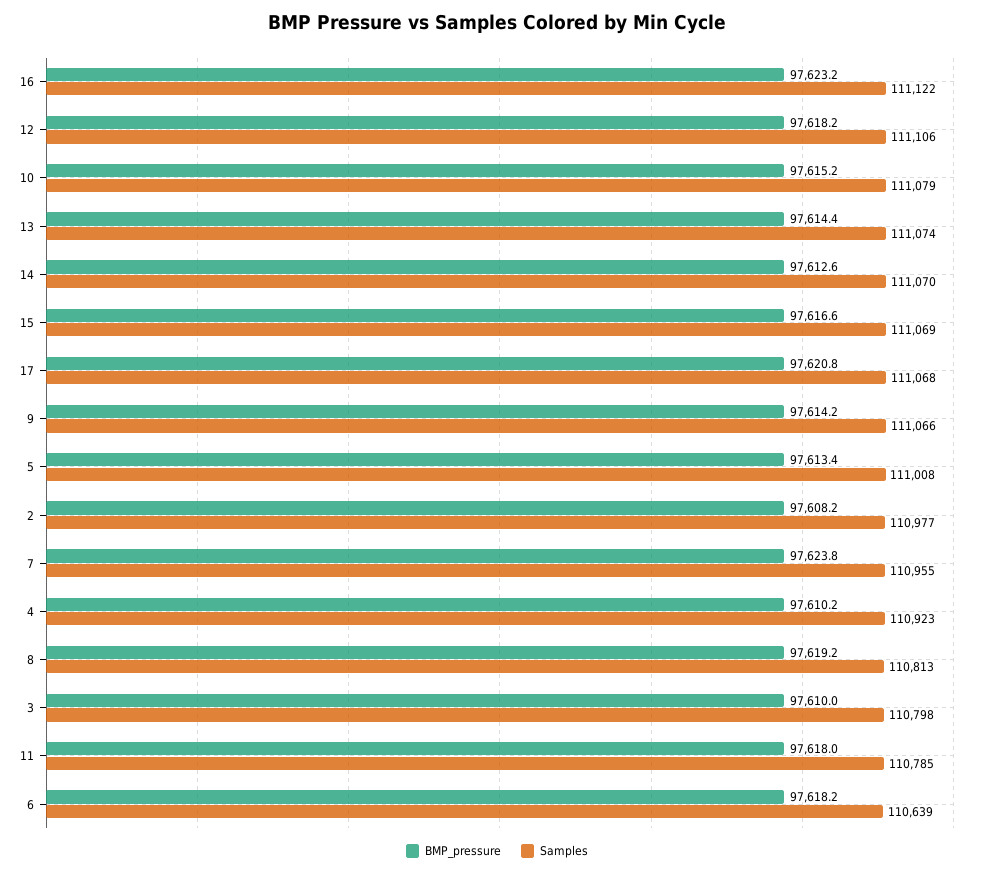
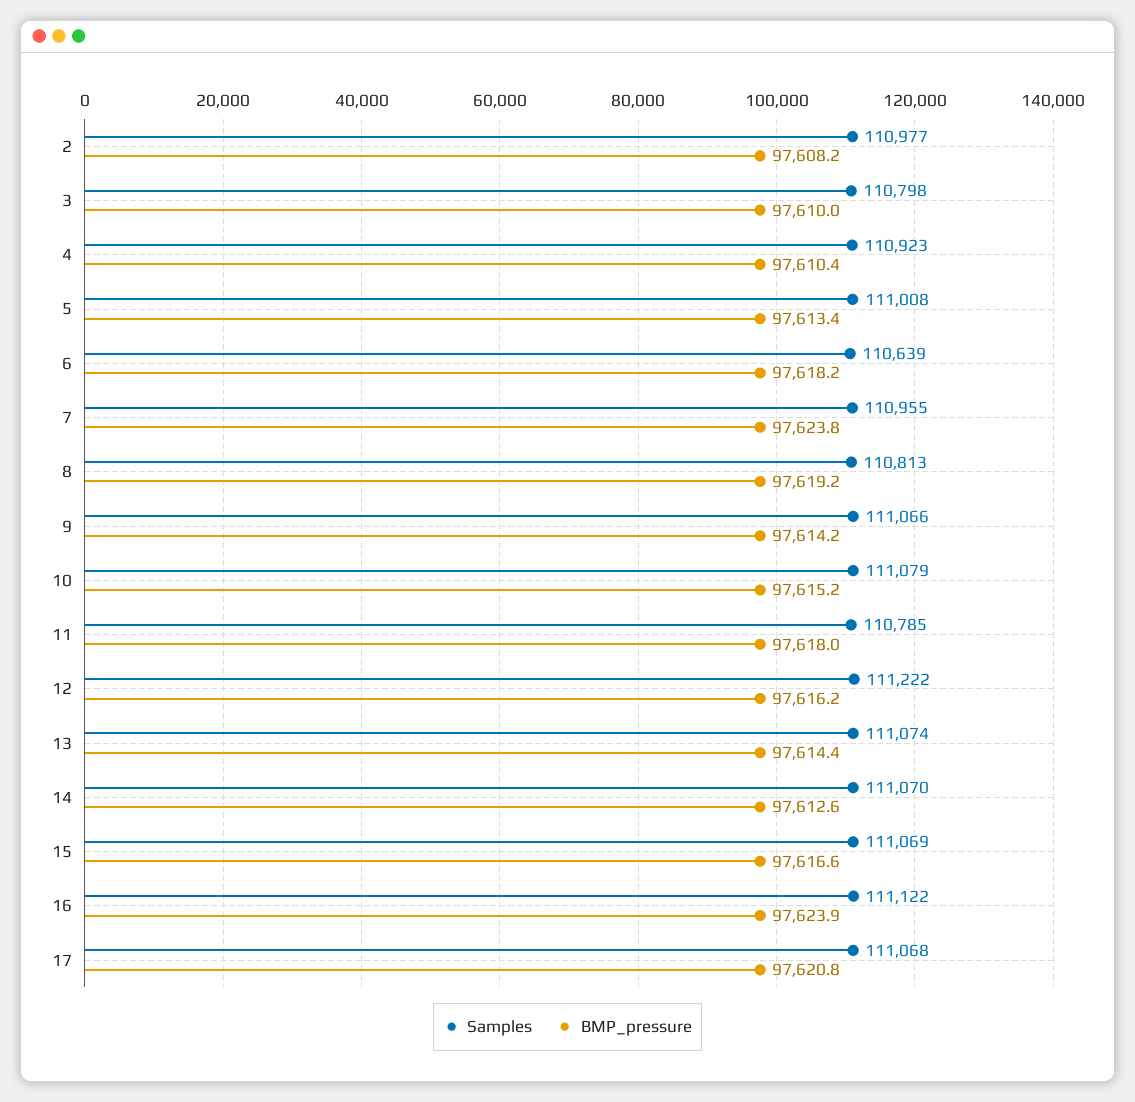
  {
    "BMP_pressure": {
-     "16": 97623.2,
+     "16": 97623.9,
-     "12": 97618.2,
+     "12": 97616.2,
      "10": 97615.2,
      "13": 97614.4,
      "14": 97612.6,
      "15": 97616.6,
      "17": 97620.8,
      "9": 97614.2,
      "5": 97613.4,
      "2": 97608.2,
      "7": 97623.8,
-     "4": 97610.2,
+     "4": 97610.4,
      "8": 97619.2,
      "3": 97610,
      "11": 97618,
      "6": 97618.2
    },
    "Samples": {
      "16": 111122,
-     "12": 111106,
+     "12": 111222,
      "10": 111079,
      "13": 111074,
      "14": 111070,
      "15": 111069,
      "17": 111068,
      "9": 111066,
      "5": 111008,
      "2": 110977,
      "7": 110955,
      "4": 110923,
      "8": 110813,
      "3": 110798,
      "11": 110785,
      "6": 110639
    }
  }

